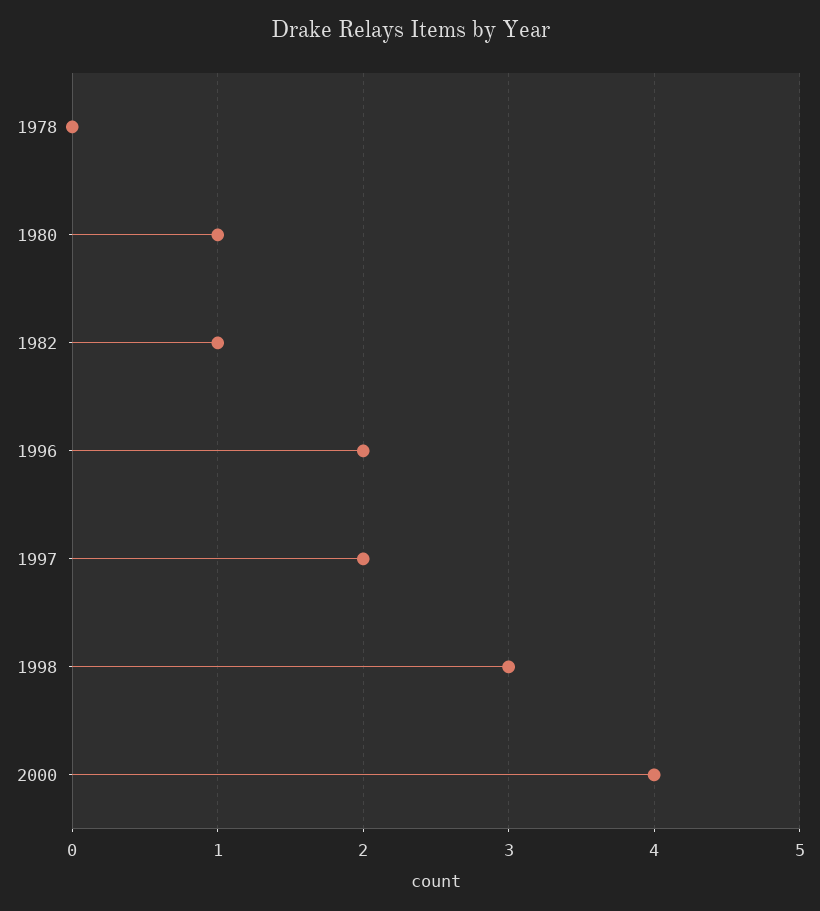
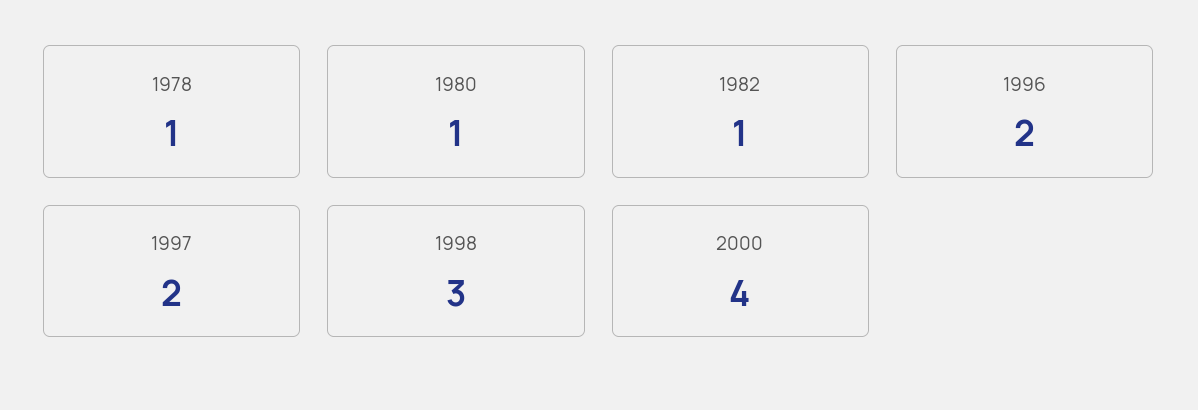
  {
-   "1978": 0,
+   "1978": 1,
    "1980": 1,
    "1982": 1,
    "1996": 2,
    "1997": 2,
    "1998": 3,
    "2000": 4
  }

